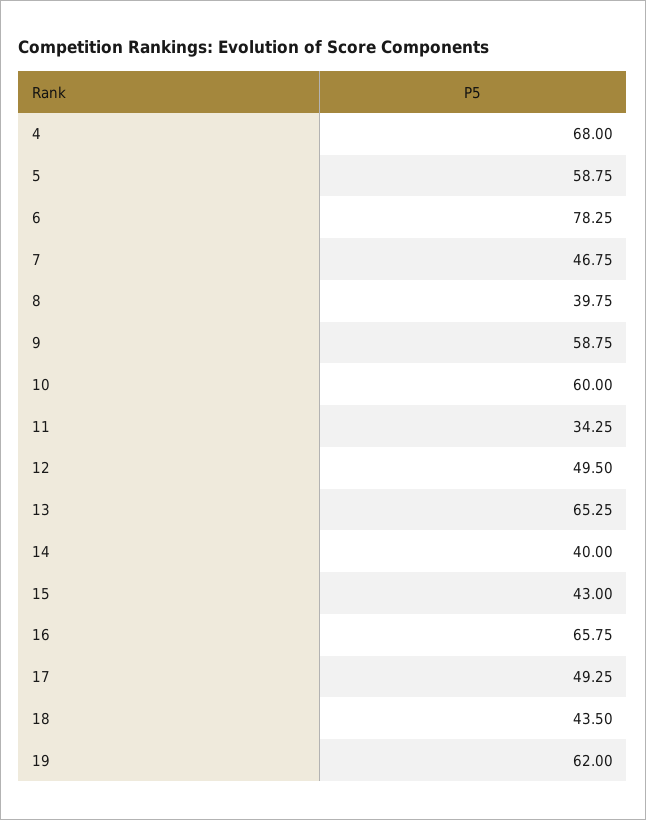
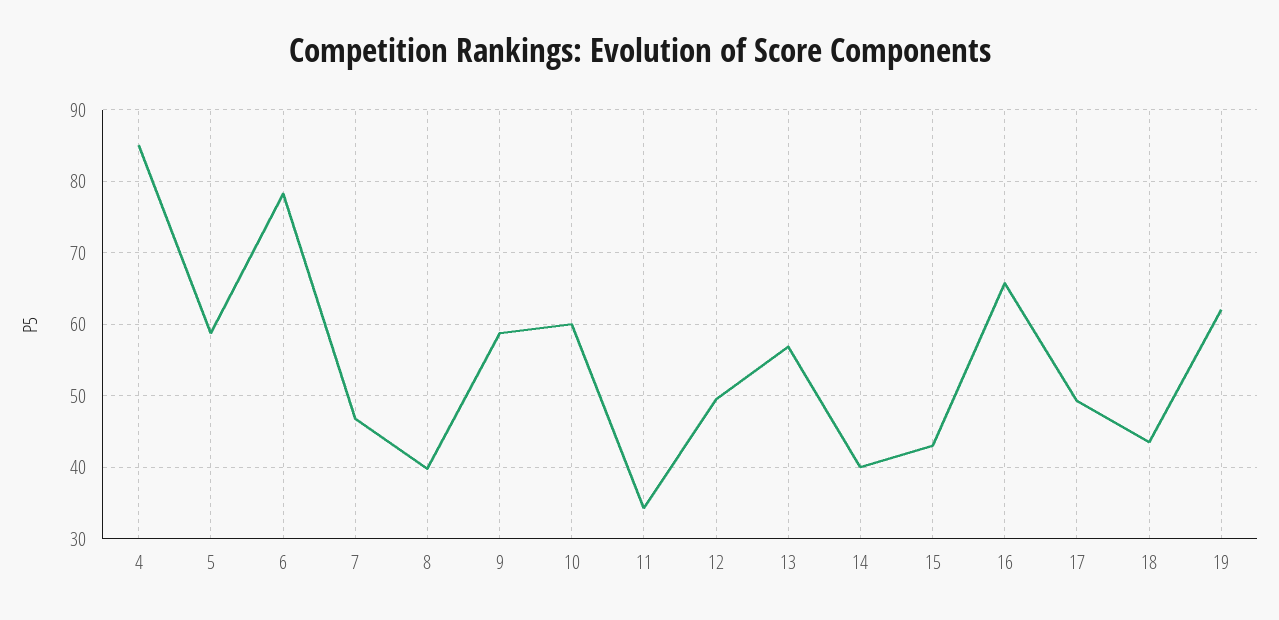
  {
-   "4": 68,
+   "4": 85,
    "5": 58.75,
    "6": 78.25,
    "7": 46.75,
    "8": 39.75,
    "9": 58.75,
    "10": 60,
    "11": 34.25,
    "12": 49.5,
-   "13": 65.25,
+   "13": 57,
    "14": 40,
    "15": 43,
    "16": 65.75,
    "17": 49.25,
    "18": 43.5,
    "19": 62
  }

